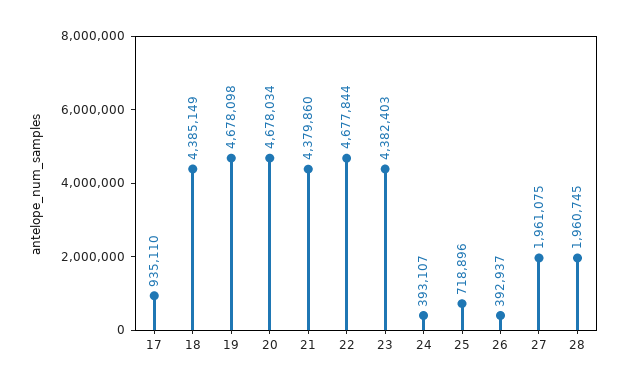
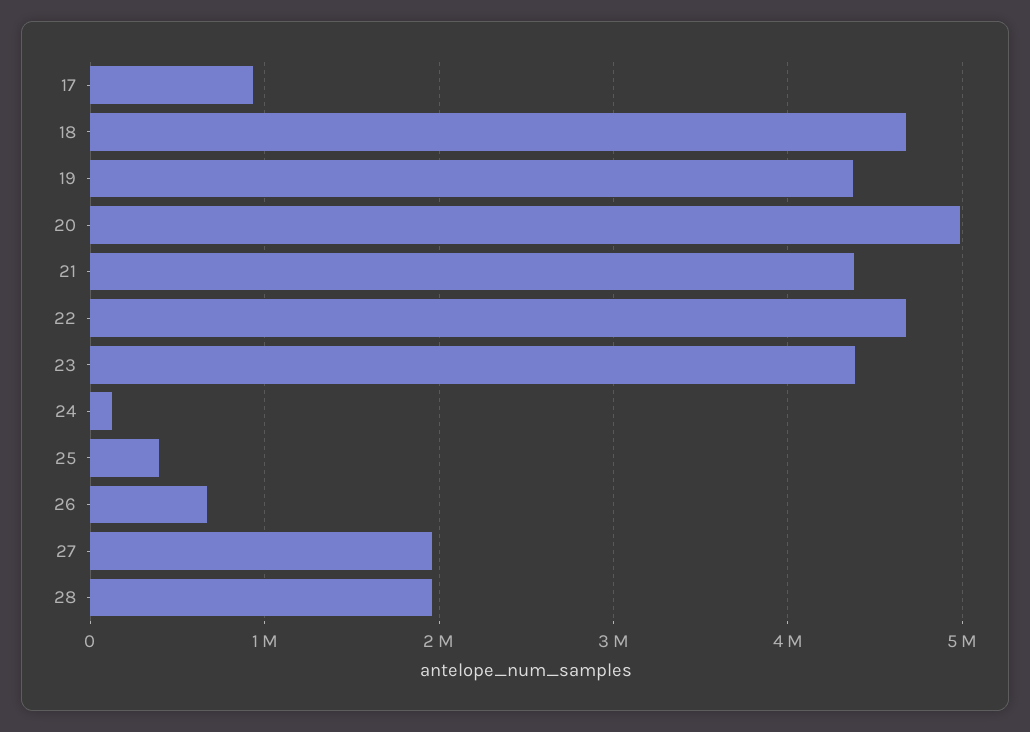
  {
    "17": 935110,
-   "18": 4385149,
+   "18": 4700000,
-   "19": 4678098,
+   "19": 4400000,
-   "20": 4678034,
+   "20": 5000000,
    "21": 4379860,
    "22": 4677844,
    "23": 4382403,
-   "24": 393107,
+   "24": 100000,
-   "25": 718896,
+   "25": 400000,
-   "26": 392937,
+   "26": 700000,
    "27": 1961075,
    "28": 1960745
  }

